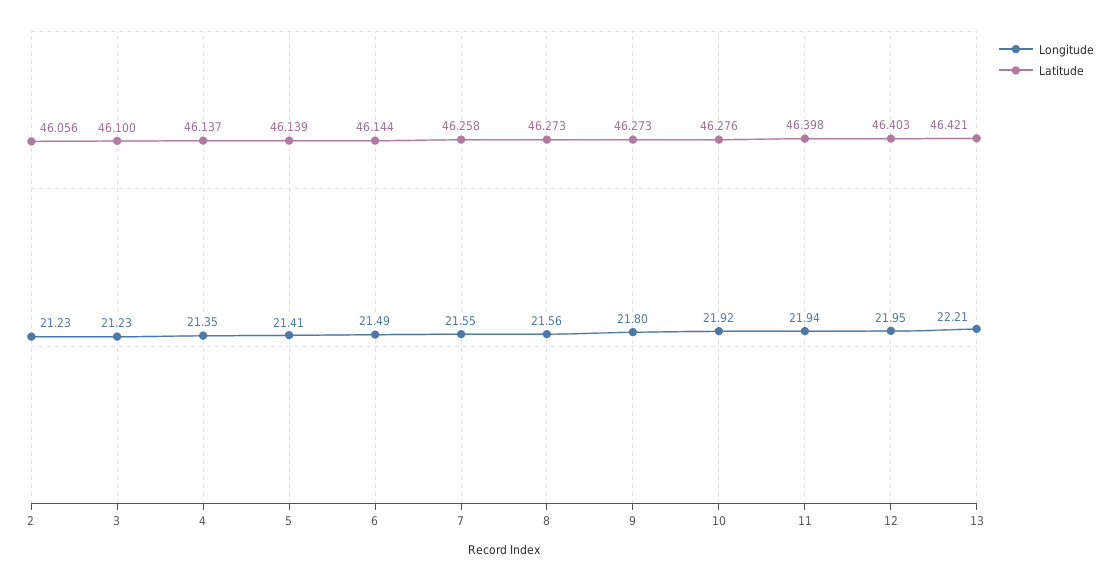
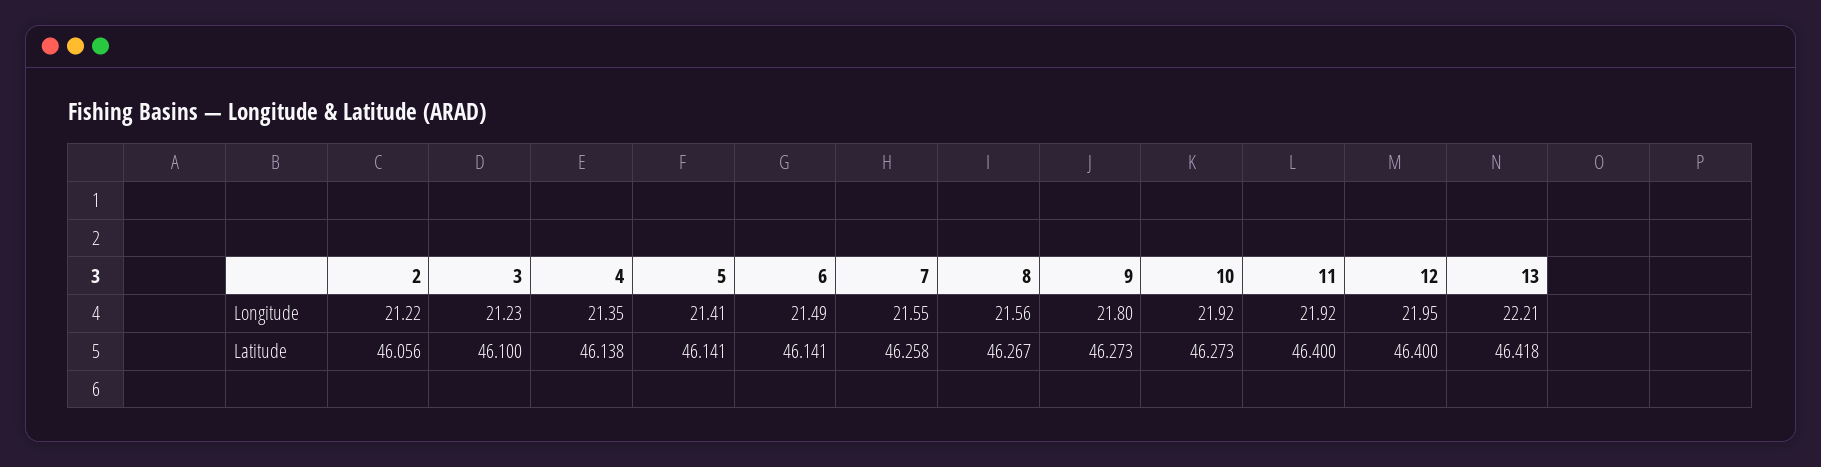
  {
    "Longitude": {
-     "2": 21.23,
+     "2": 21.22,
      "3": 21.23,
      "4": 21.35,
      "5": 21.41,
      "6": 21.49,
      "7": 21.55,
      "8": 21.56,
      "9": 21.8,
      "10": 21.92,
-     "11": 21.94,
+     "11": 21.92,
      "12": 21.95,
      "13": 22.21
    },
    "Latitude": {
      "2": 46.056,
      "3": 46.1,
-     "4": 46.137,
+     "4": 46.138,
-     "5": 46.139,
+     "5": 46.141,
-     "6": 46.144,
+     "6": 46.141,
      "7": 46.258,
-     "8": 46.273,
+     "8": 46.267,
      "9": 46.273,
-     "10": 46.276,
+     "10": 46.273,
-     "11": 46.398,
+     "11": 46.4,
-     "12": 46.403,
+     "12": 46.4,
-     "13": 46.421
+     "13": 46.418
    }
  }

